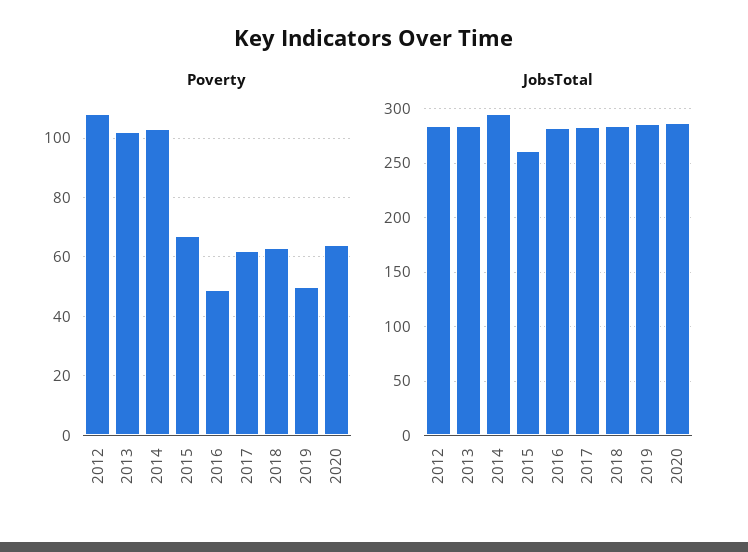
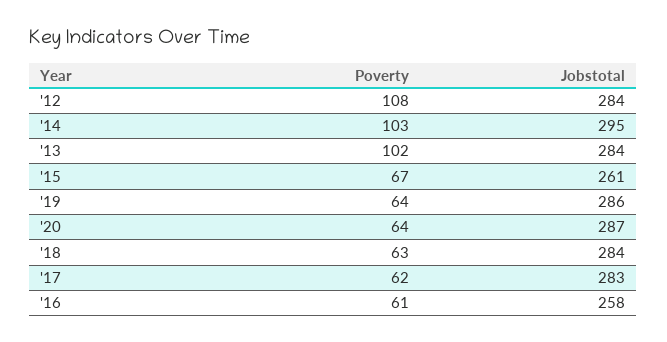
  {
    "Poverty": {
      "2012": 108,
      "2013": 102,
      "2014": 103,
      "2015": 67,
-     "2016": 50,
+     "2016": 61,
      "2017": 62,
      "2018": 63,
-     "2019": 50,
+     "2019": 64,
      "2020": 64
    },
    "JobsTotal": {
      "2012": 284,
      "2013": 284,
      "2014": 295,
      "2015": 261,
-     "2016": 280,
+     "2016": 258,
      "2017": 283,
      "2018": 284,
      "2019": 286,
      "2020": 287
    }
  }

